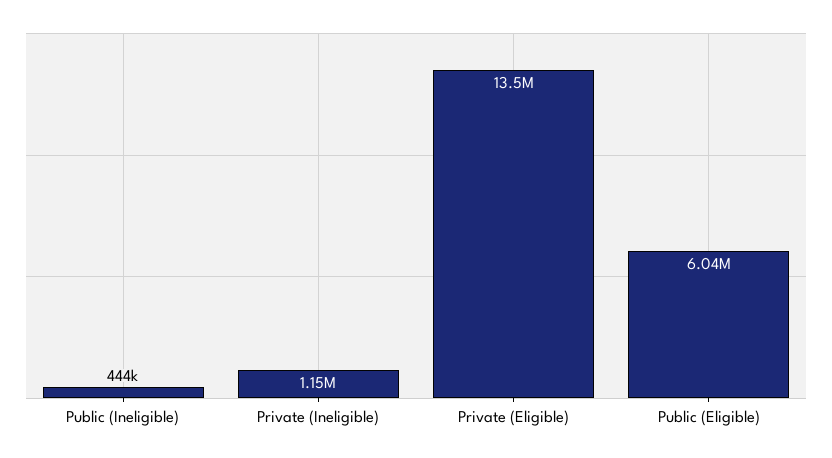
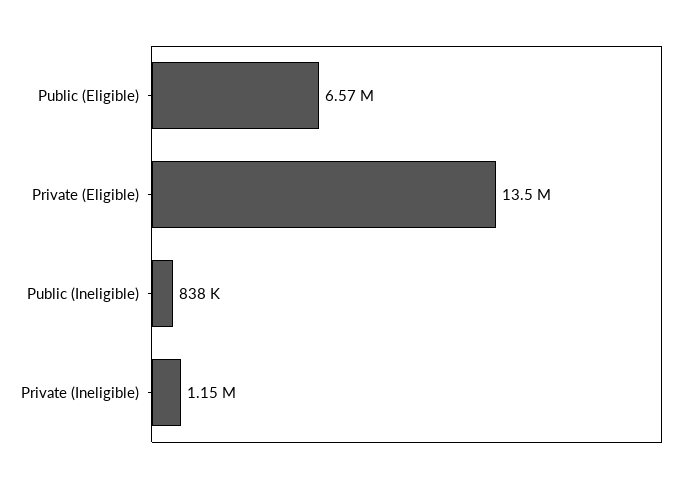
  {
-   "Public (Ineligible)": 444000,
+   "Public (Ineligible)": 838000,
    "Private (Ineligible)": 1150000,
    "Private (Eligible)": 13500000,
-   "Public (Eligible)": 6040000
+   "Public (Eligible)": 6570000
  }

